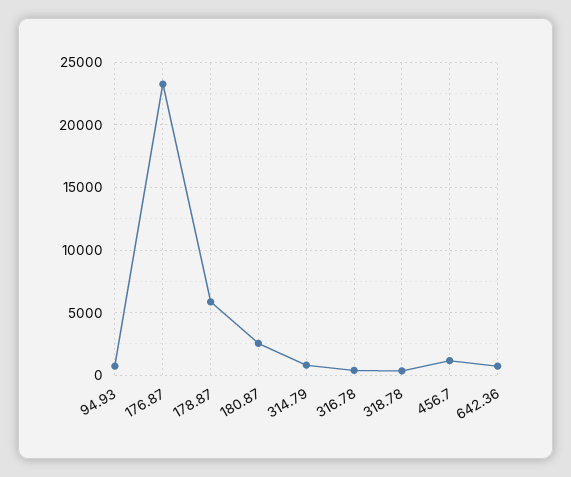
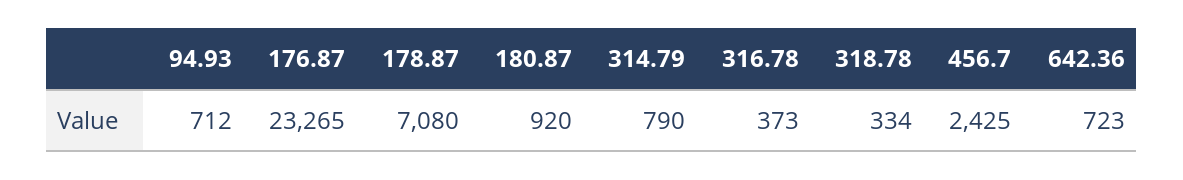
  {
    "94.93": 712,
    "176.87": 23265,
-   "178.87": 6000,
+   "178.87": 7080,
-   "180.87": 2500,
+   "180.87": 920,
    "314.79": 790,
    "316.78": 373,
    "318.78": 334,
-   "456.7": 1000,
+   "456.7": 2425,
    "642.36": 723
  }

